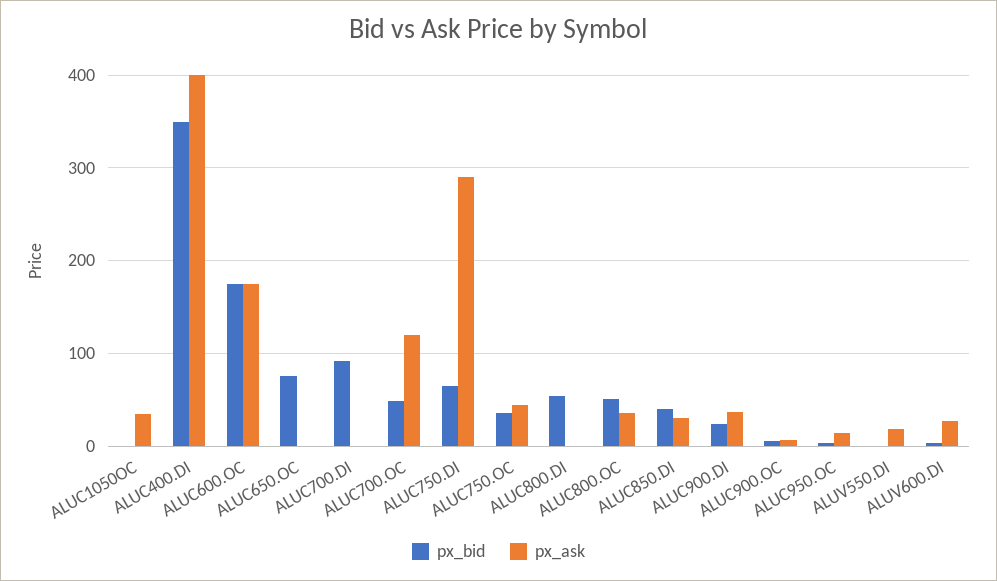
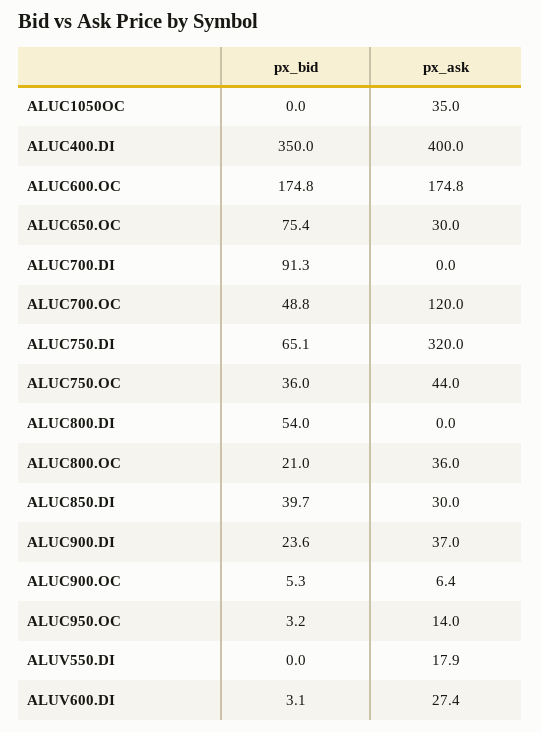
  {
    "px_bid": {
      "ALUC1050OC": 0,
      "ALUC400.DI": 350,
      "ALUC600.OC": 174.8,
      "ALUC650.OC": 75.4,
      "ALUC700.DI": 91.3,
      "ALUC700.OC": 48.8,
      "ALUC750.DI": 65.1,
      "ALUC750.OC": 36,
      "ALUC800.DI": 54,
-     "ALUC800.OC": 50,
+     "ALUC800.OC": 21,
      "ALUC850.DI": 39.7,
      "ALUC900.DI": 23.6,
      "ALUC900.OC": 5.3,
      "ALUC950.OC": 3.2,
      "ALUV550.DI": 0,
      "ALUV600.DI": 3.1
    },
    "px_ask": {
      "ALUC1050OC": 35,
      "ALUC400.DI": 400,
      "ALUC600.OC": 174.8,
-     "ALUC650.OC": 0,
+     "ALUC650.OC": 30,
      "ALUC700.DI": 0,
      "ALUC700.OC": 120,
-     "ALUC750.DI": 290,
+     "ALUC750.DI": 320,
      "ALUC750.OC": 44,
      "ALUC800.DI": 0,
      "ALUC800.OC": 36,
      "ALUC850.DI": 30,
      "ALUC900.DI": 37,
      "ALUC900.OC": 6.4,
      "ALUC950.OC": 14,
      "ALUV550.DI": 17.9,
      "ALUV600.DI": 27.4
    }
  }

